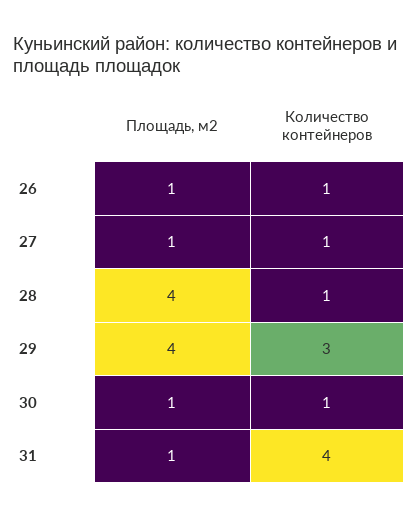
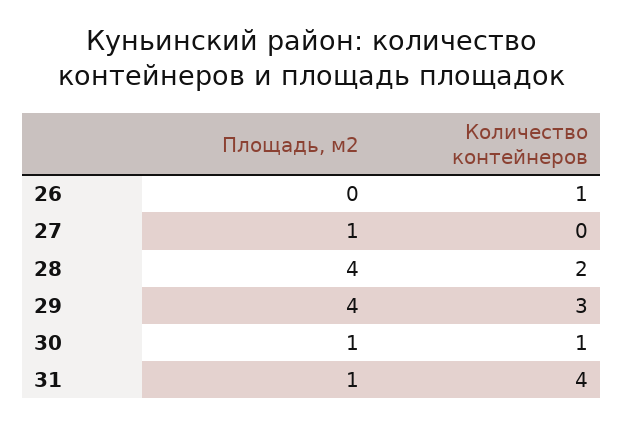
  {
    "Площадь, м2": {
-     "26": 1,
+     "26": 0,
      "27": 1,
      "28": 4,
      "29": 4,
      "30": 1,
      "31": 1
    },
    "Количество контейнеров": {
      "26": 1,
-     "27": 1,
+     "27": 0,
-     "28": 1,
+     "28": 2,
      "29": 3,
      "30": 1,
      "31": 4
    }
  }

